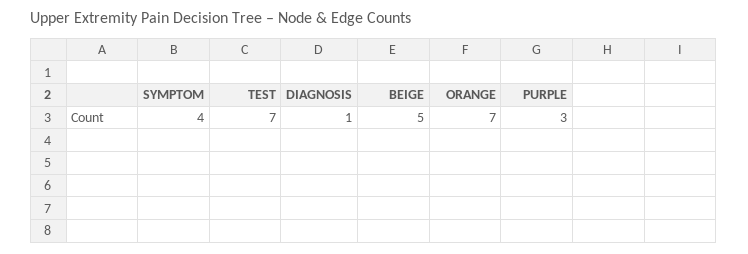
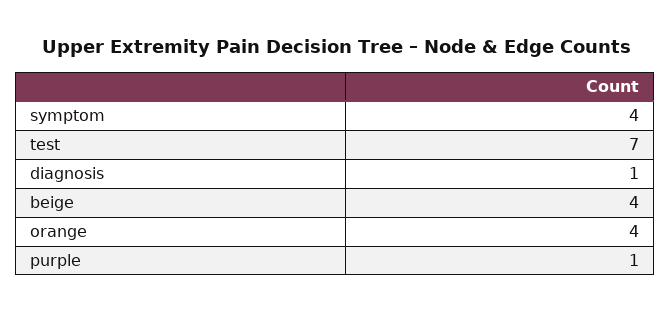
  {
    "SYMPTOM": 4,
    "TEST": 7,
    "DIAGNOSIS": 1,
-   "BEIGE": 5,
+   "BEIGE": 4,
-   "ORANGE": 7,
+   "ORANGE": 4,
-   "PURPLE": 3
+   "PURPLE": 1
  }

